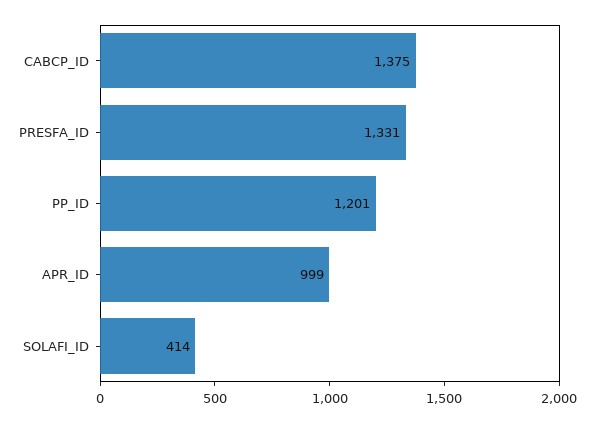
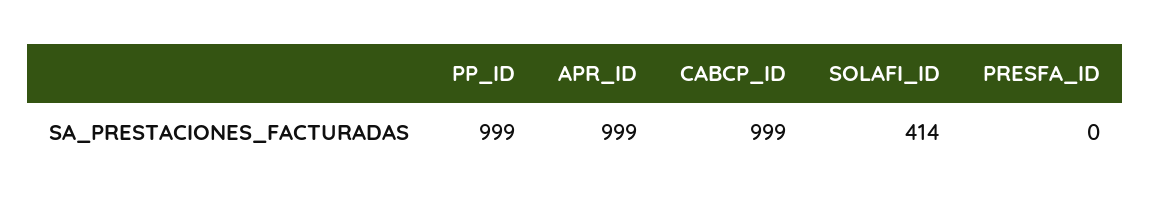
  {
-   "CABCP_ID": 1375,
+   "CABCP_ID": 999,
-   "PRESFA_ID": 1331,
+   "PRESFA_ID": 0,
-   "PP_ID": 1201,
+   "PP_ID": 999,
    "APR_ID": 999,
    "SOLAFI_ID": 414
  }

